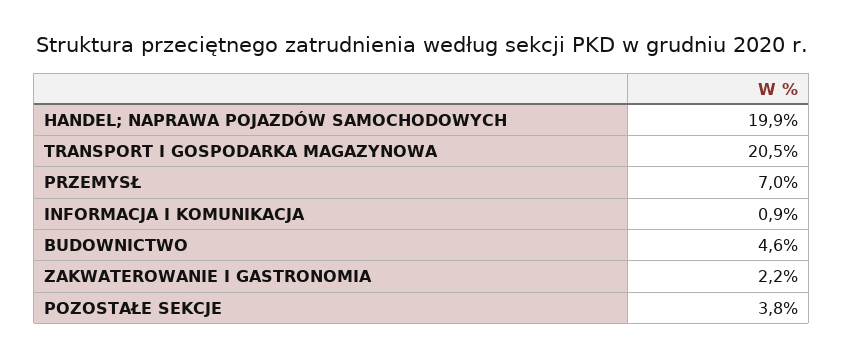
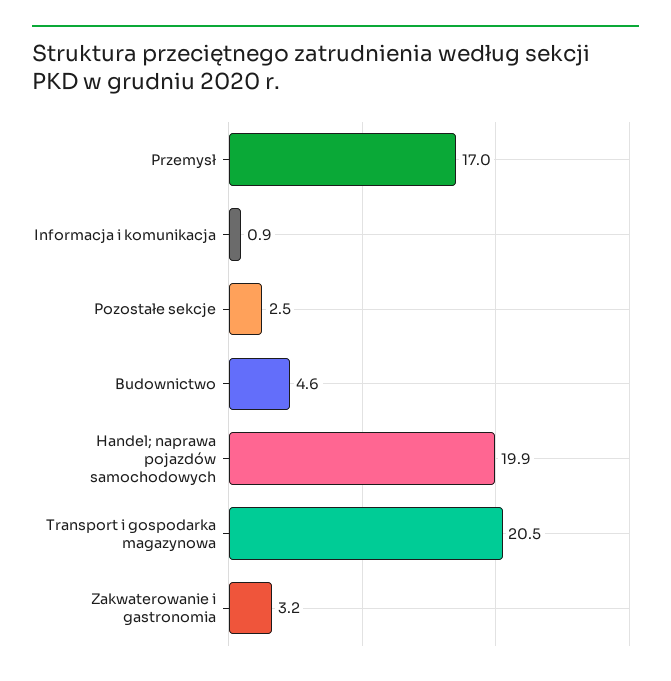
  {
    "HANDEL; NAPRAWA POJAZDÓW SAMOCHODOWYCH": 19.9,
    "TRANSPORT I GOSPODARKA MAGAZYNOWA": 20.5,
-   "PRZEMYSŁ": 7,
+   "PRZEMYSŁ": 17,
    "INFORMACJA I KOMUNIKACJA": 0.9,
    "BUDOWNICTWO": 4.6,
-   "ZAKWATEROWANIE I GASTRONOMIA": 2.2,
+   "ZAKWATEROWANIE I GASTRONOMIA": 3.2,
-   "POZOSTAŁE SEKCJE": 3.8
+   "POZOSTAŁE SEKCJE": 2.5
  }

